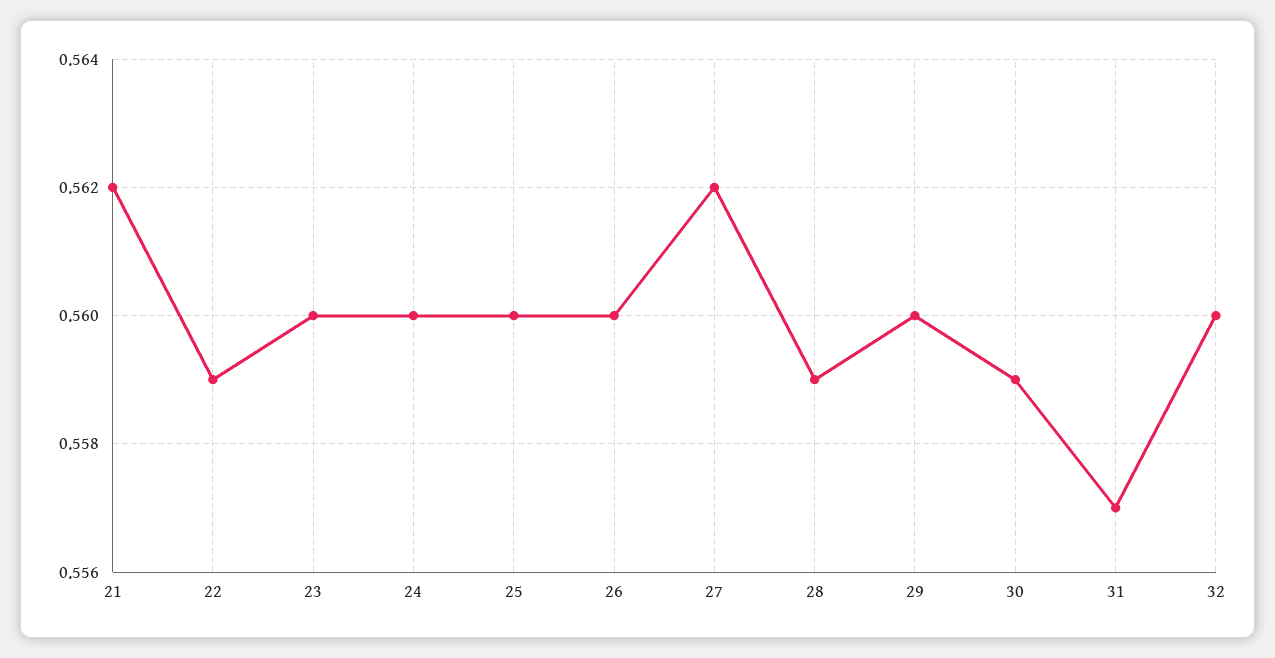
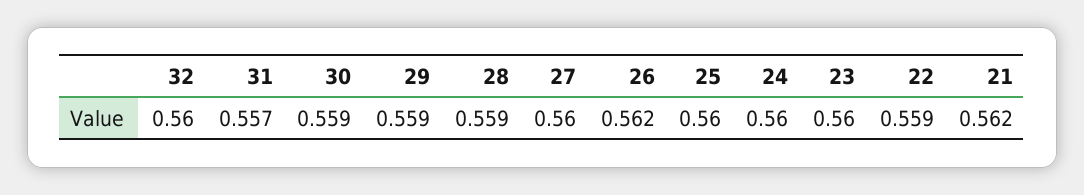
  {
    "21": 0.562,
    "22": 0.559,
    "23": 0.56,
    "24": 0.56,
    "25": 0.56,
-   "26": 0.56,
+   "26": 0.562,
-   "27": 0.562,
+   "27": 0.56,
    "28": 0.559,
-   "29": 0.56,
+   "29": 0.559,
    "30": 0.559,
    "31": 0.557,
    "32": 0.56
  }

